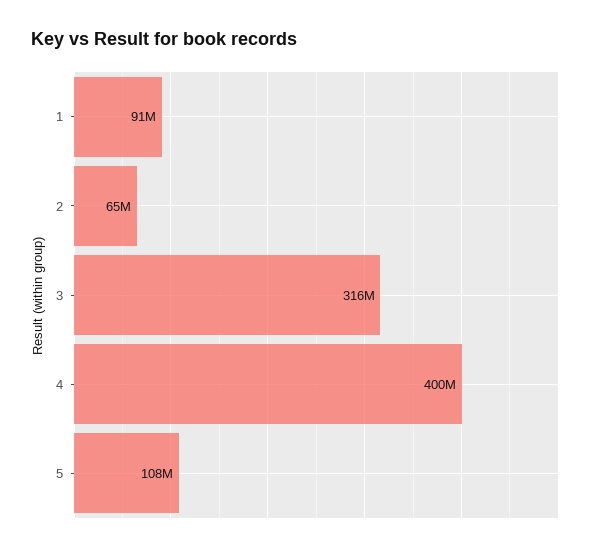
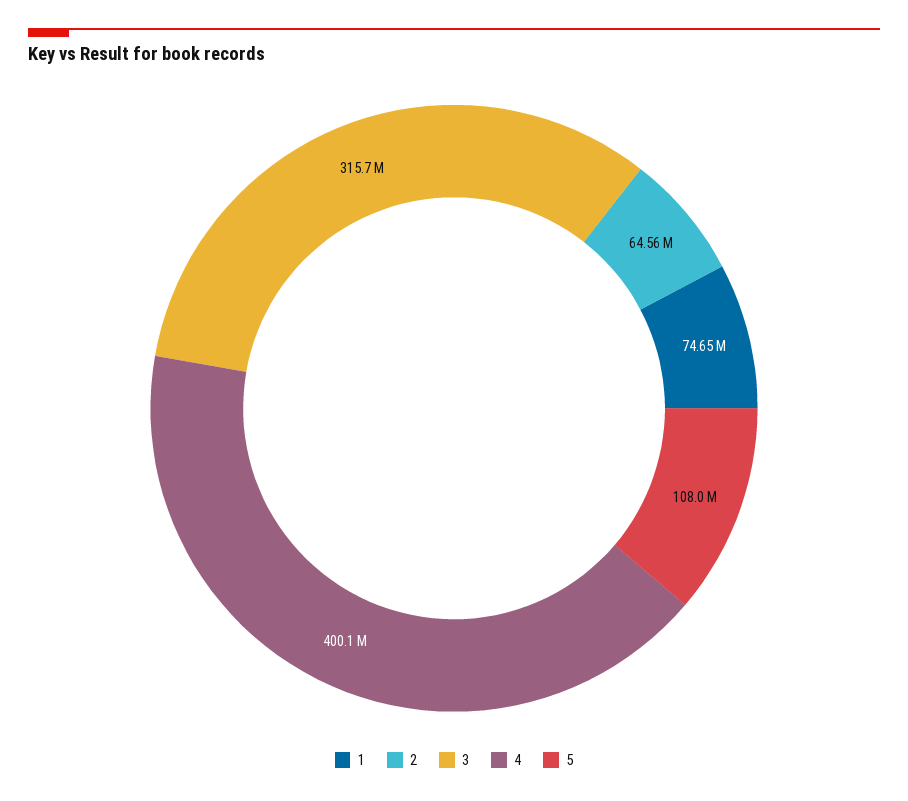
  {
-   "1": 91000000,
+   "1": 74650000,
    "2": 64560000,
    "3": 315700000,
    "4": 400100000,
    "5": 108000000
  }

